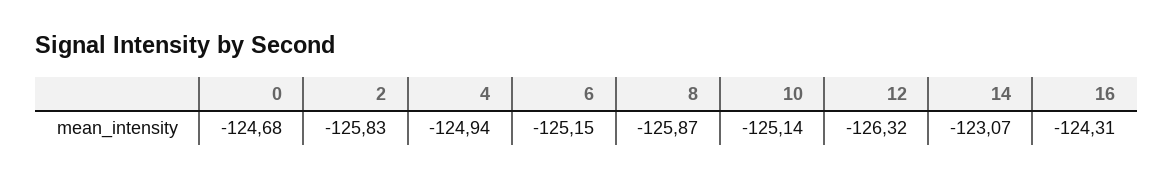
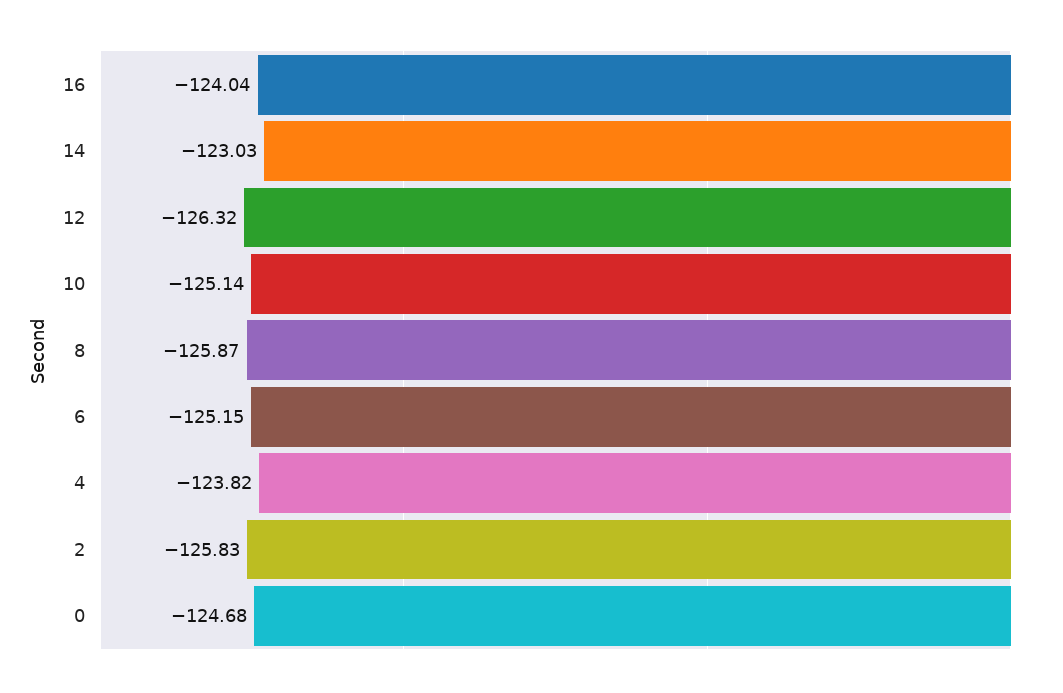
  {
    "0": -124.68,
    "2": -125.83,
-   "4": -124.94,
+   "4": -123.82,
    "6": -125.15,
    "8": -125.87,
    "10": -125.14,
    "12": -126.32,
-   "14": -123.07,
+   "14": -123.03,
-   "16": -124.31
+   "16": -124.04
  }

